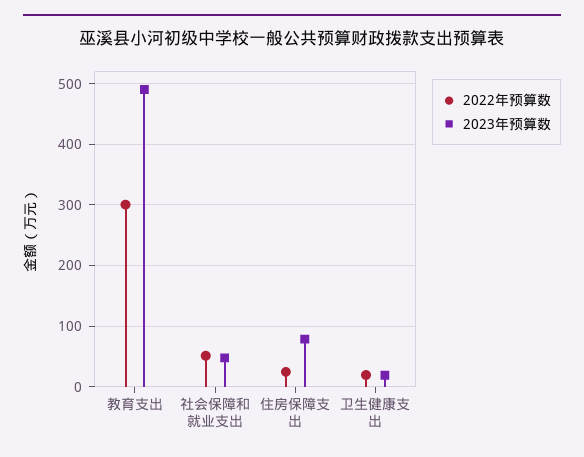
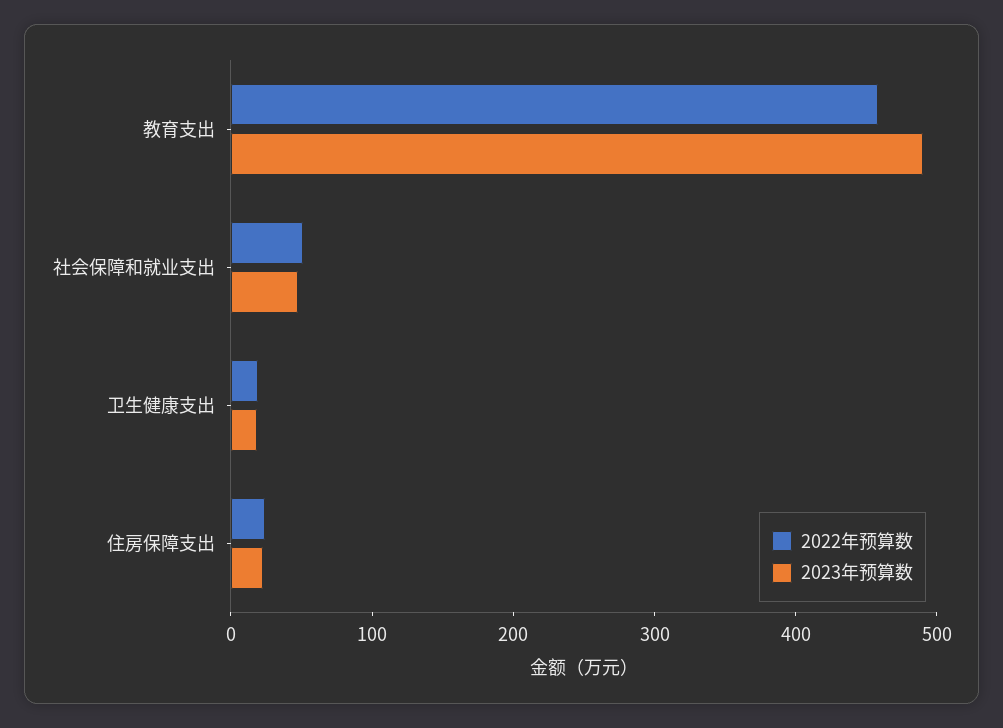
  {
    "2022年预算数": {
-     "教育支出": 300,
+     "教育支出": 460,
      "社会保障和就业支出": 50,
      "住房保障支出": 20,
      "卫生健康支出": 20
    },
    "2023年预算数": {
      "教育支出": 490,
      "社会保障和就业支出": 50,
-     "住房保障支出": 80,
+     "住房保障支出": 20,
      "卫生健康支出": 20
    }
  }

